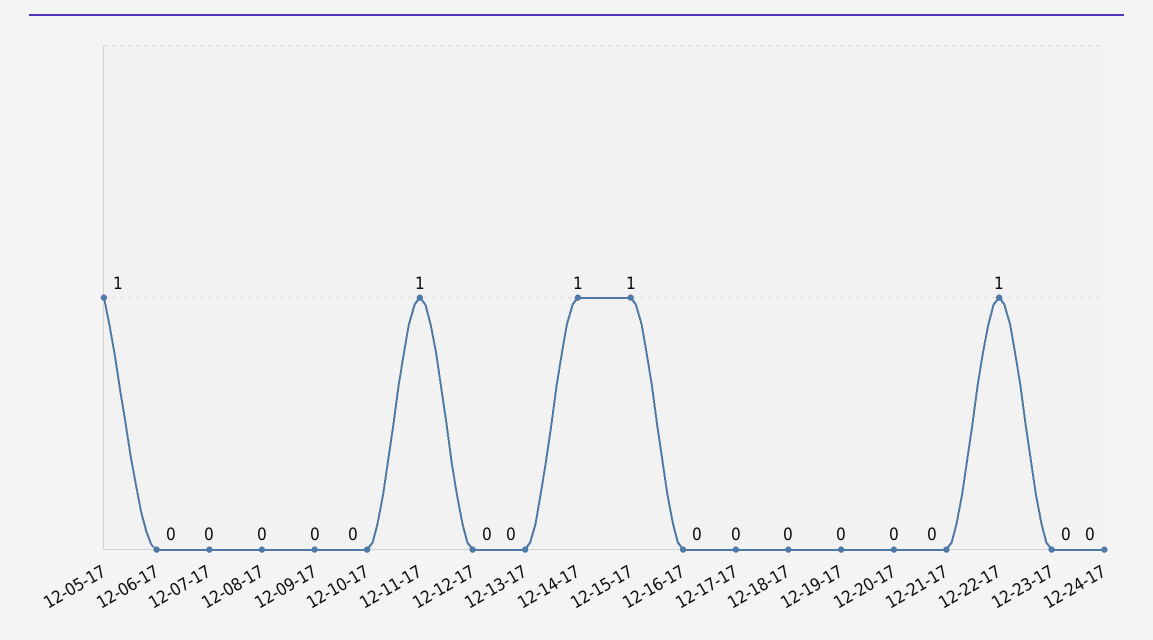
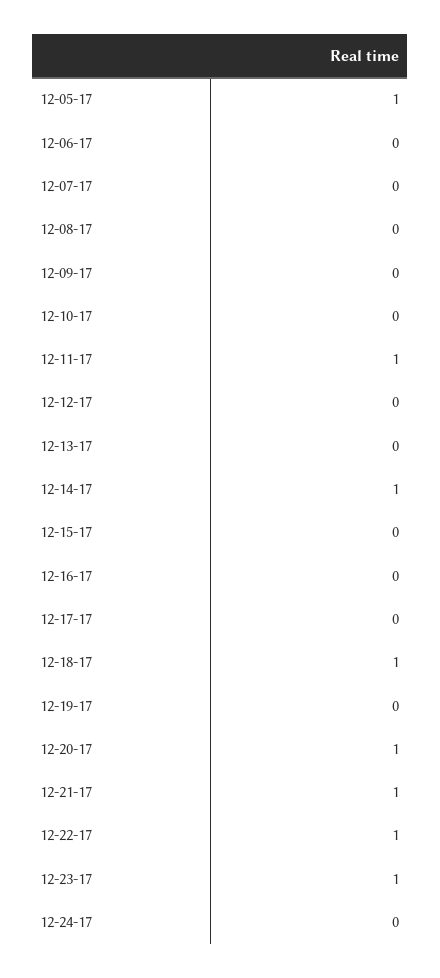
  {
    "12-05-17": 1,
    "12-06-17": 0,
    "12-07-17": 0,
    "12-08-17": 0,
    "12-09-17": 0,
    "12-10-17": 0,
    "12-11-17": 1,
    "12-12-17": 0,
    "12-13-17": 0,
    "12-14-17": 1,
-   "12-15-17": 1,
+   "12-15-17": 0,
    "12-16-17": 0,
    "12-17-17": 0,
-   "12-18-17": 0,
+   "12-18-17": 1,
    "12-19-17": 0,
-   "12-20-17": 0,
+   "12-20-17": 1,
-   "12-21-17": 0,
+   "12-21-17": 1,
    "12-22-17": 1,
-   "12-23-17": 0,
+   "12-23-17": 1,
    "12-24-17": 0
  }

